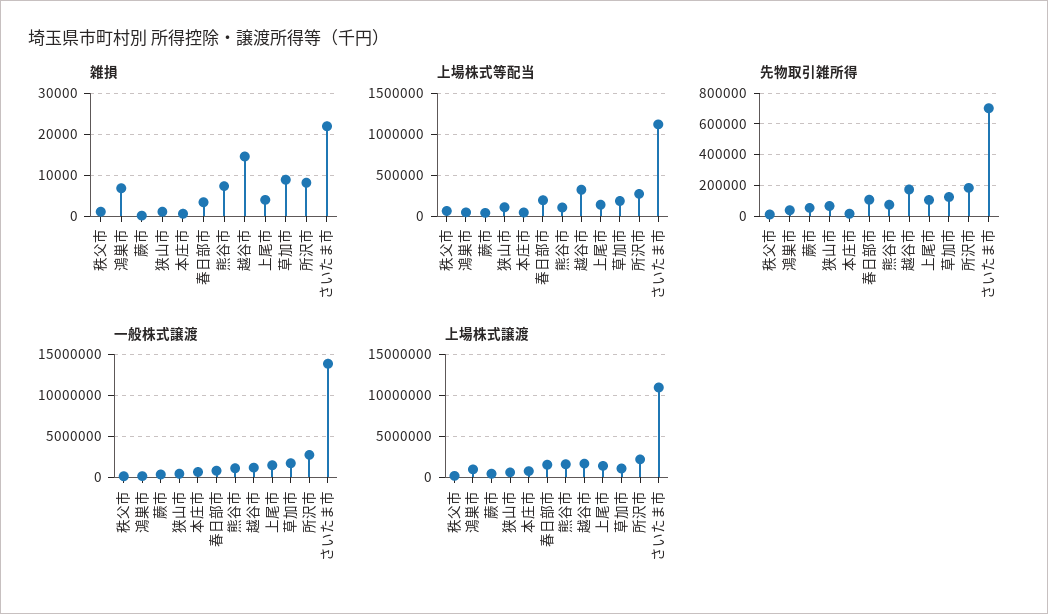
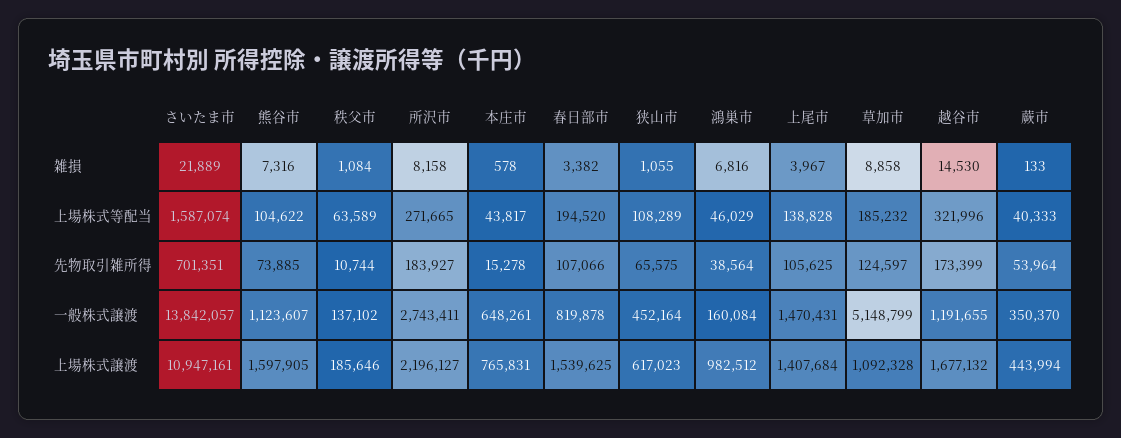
  {
    "雑損": {
      "秩父市": 1084,
      "鴻巣市": 6816,
      "蕨市": 133,
      "狭山市": 1055,
      "本庄市": 578,
      "春日部市": 3382,
      "熊谷市": 7316,
      "越谷市": 14530,
      "上尾市": 3967,
      "草加市": 8858,
      "所沢市": 8158,
      "さいたま市": 21889
    },
    "上場株式等配当": {
      "秩父市": 63589,
      "鴻巣市": 46029,
      "蕨市": 40333,
      "狭山市": 108289,
      "本庄市": 43817,
      "春日部市": 194520,
      "熊谷市": 104622,
      "越谷市": 321996,
      "上尾市": 138828,
      "草加市": 185232,
      "所沢市": 271665,
-     "さいたま市": 1100000
+     "さいたま市": 1587074
    },
    "先物取引雑所得": {
      "秩父市": 10744,
      "鴻巣市": 38564,
      "蕨市": 53964,
      "狭山市": 65575,
      "本庄市": 15278,
      "春日部市": 107066,
      "熊谷市": 73885,
      "越谷市": 173399,
      "上尾市": 105625,
      "草加市": 124597,
      "所沢市": 183927,
      "さいたま市": 701351
    },
    "一般株式譲渡": {
      "秩父市": 137102,
      "鴻巣市": 160084,
      "蕨市": 350370,
      "狭山市": 452164,
      "本庄市": 648261,
      "春日部市": 819878,
      "熊谷市": 1123607,
      "越谷市": 1191655,
      "上尾市": 1470431,
-     "草加市": 2000000,
+     "草加市": 5148799,
      "所沢市": 2743411,
      "さいたま市": 13842057
    },
    "上場株式譲渡": {
      "秩父市": 185646,
      "鴻巣市": 982512,
      "蕨市": 443994,
      "狭山市": 617023,
      "本庄市": 765831,
      "春日部市": 1539625,
      "熊谷市": 1597905,
      "越谷市": 1677132,
      "上尾市": 1407684,
      "草加市": 1092328,
      "所沢市": 2196127,
      "さいたま市": 10947161
    }
  }

